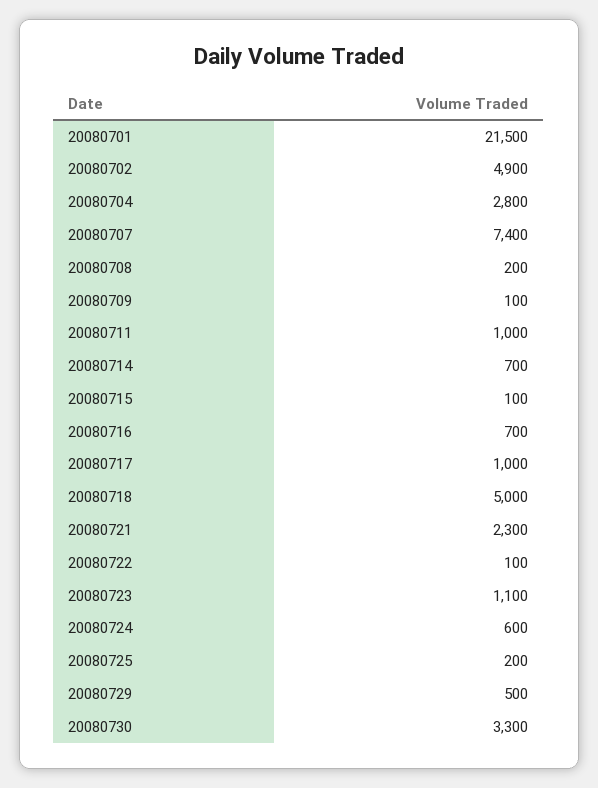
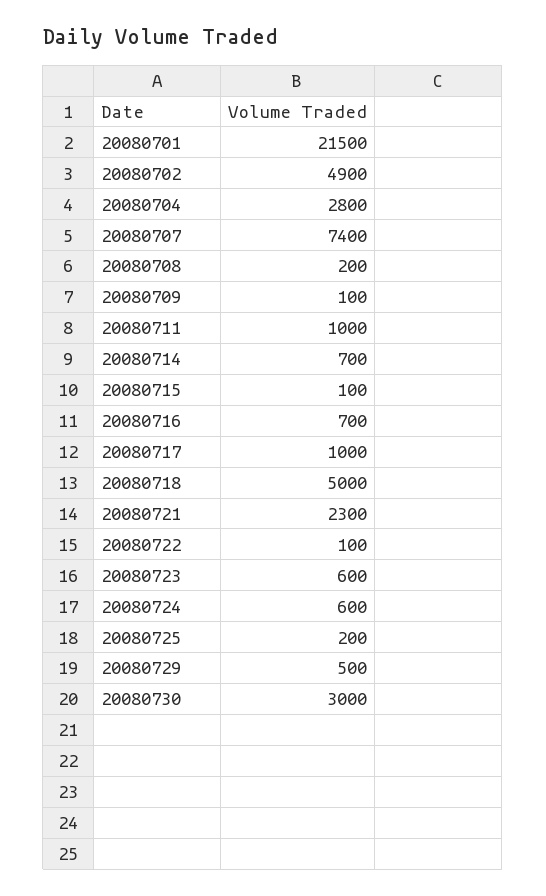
  {
    "20080701": 21500,
    "20080702": 4900,
    "20080704": 2800,
    "20080707": 7400,
    "20080708": 200,
    "20080709": 100,
    "20080711": 1000,
    "20080714": 700,
    "20080715": 100,
    "20080716": 700,
    "20080717": 1000,
    "20080718": 5000,
    "20080721": 2300,
    "20080722": 100,
-   "20080723": 1100,
+   "20080723": 600,
    "20080724": 600,
    "20080725": 200,
    "20080729": 500,
-   "20080730": 3300
+   "20080730": 3000
  }

